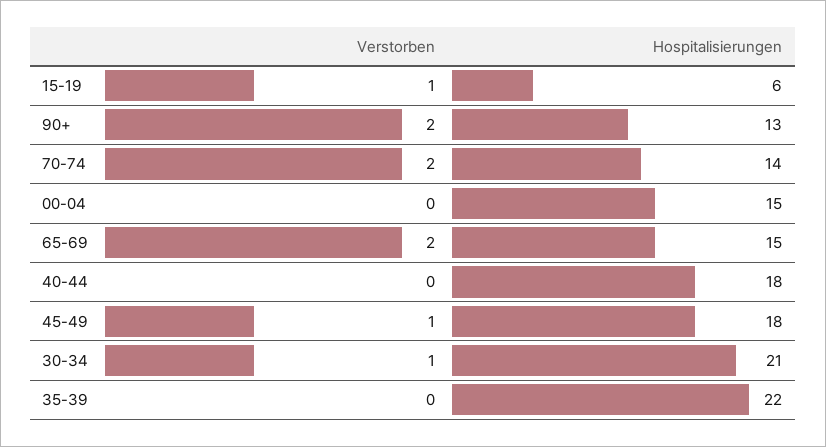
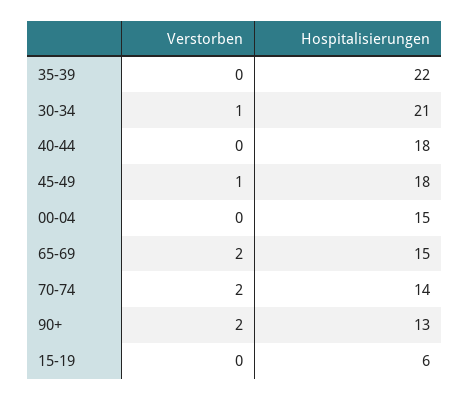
  {
    "Verstorben": {
-     "15-19": 1,
+     "15-19": 0,
      "90+": 2,
      "70-74": 2,
      "00-04": 0,
      "65-69": 2,
      "40-44": 0,
      "45-49": 1,
      "30-34": 1,
      "35-39": 0
    },
    "Hospitalisierungen": {
      "15-19": 6,
      "90+": 13,
      "70-74": 14,
      "00-04": 15,
      "65-69": 15,
      "40-44": 18,
      "45-49": 18,
      "30-34": 21,
      "35-39": 22
    }
  }

